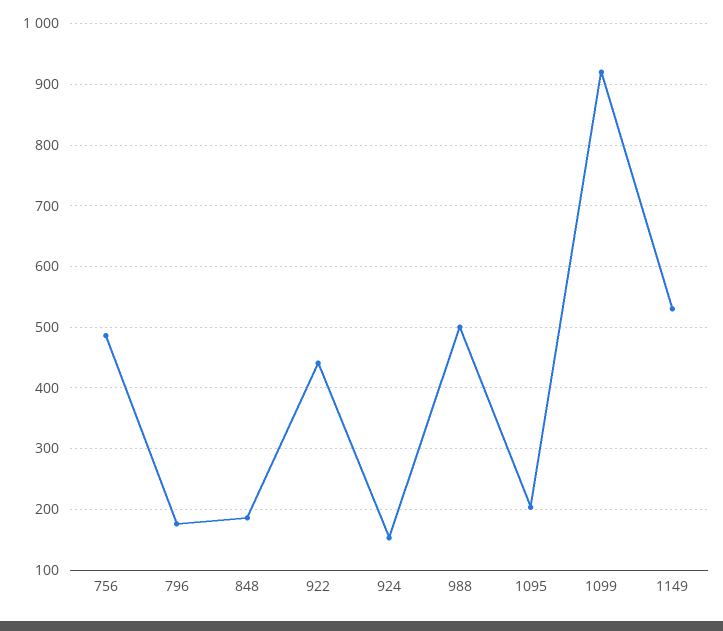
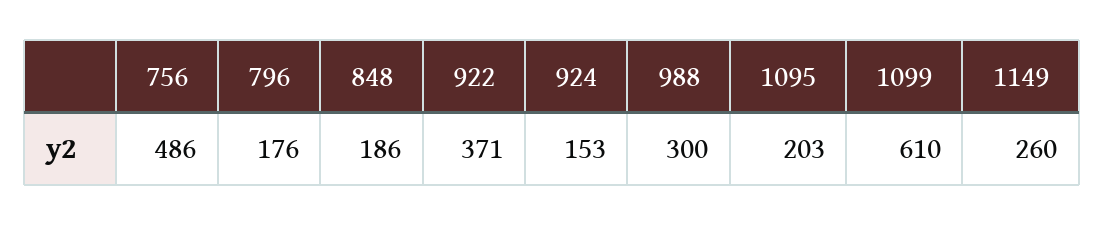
  {
    "756": 486,
    "796": 176,
    "848": 186,
-   "922": 440,
+   "922": 371,
    "924": 153,
-   "988": 500,
+   "988": 300,
    "1095": 203,
-   "1099": 920,
+   "1099": 610,
-   "1149": 530
+   "1149": 260
  }

